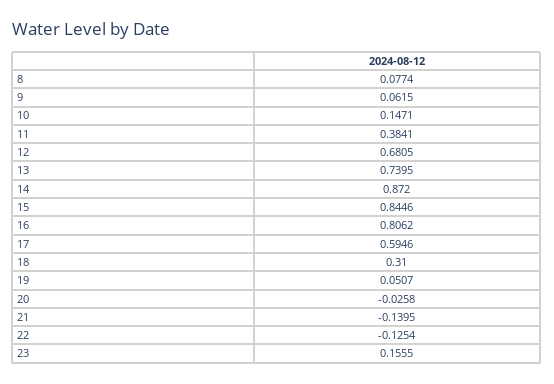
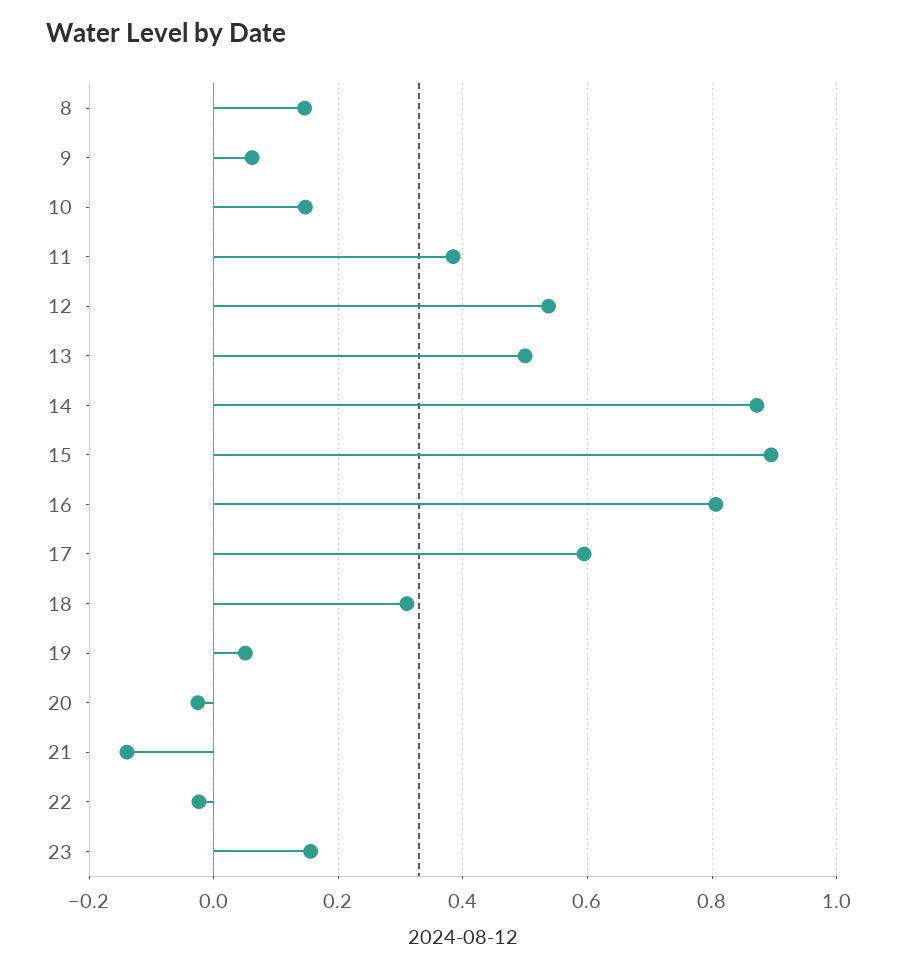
  {
-   "8": 0.0774,
+   "8": 0.14,
    "9": 0.0615,
    "10": 0.1471,
    "11": 0.3841,
-   "12": 0.6805,
+   "12": 0.54,
-   "13": 0.7395,
+   "13": 0.5,
    "14": 0.872,
-   "15": 0.8446,
+   "15": 0.9,
    "16": 0.8062,
    "17": 0.5946,
    "18": 0.31,
    "19": 0.0507,
    "20": -0.0258,
    "21": -0.1395,
-   "22": -0.1254,
+   "22": -0.02,
    "23": 0.1555
  }

